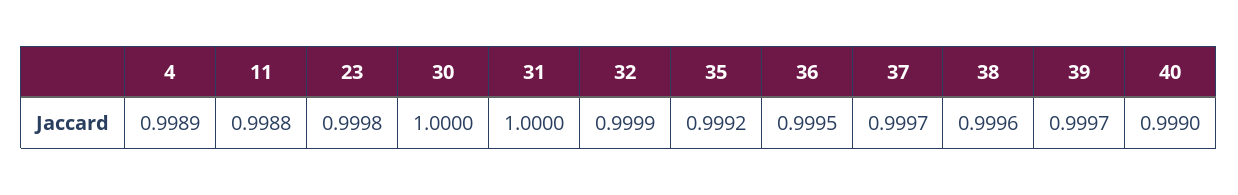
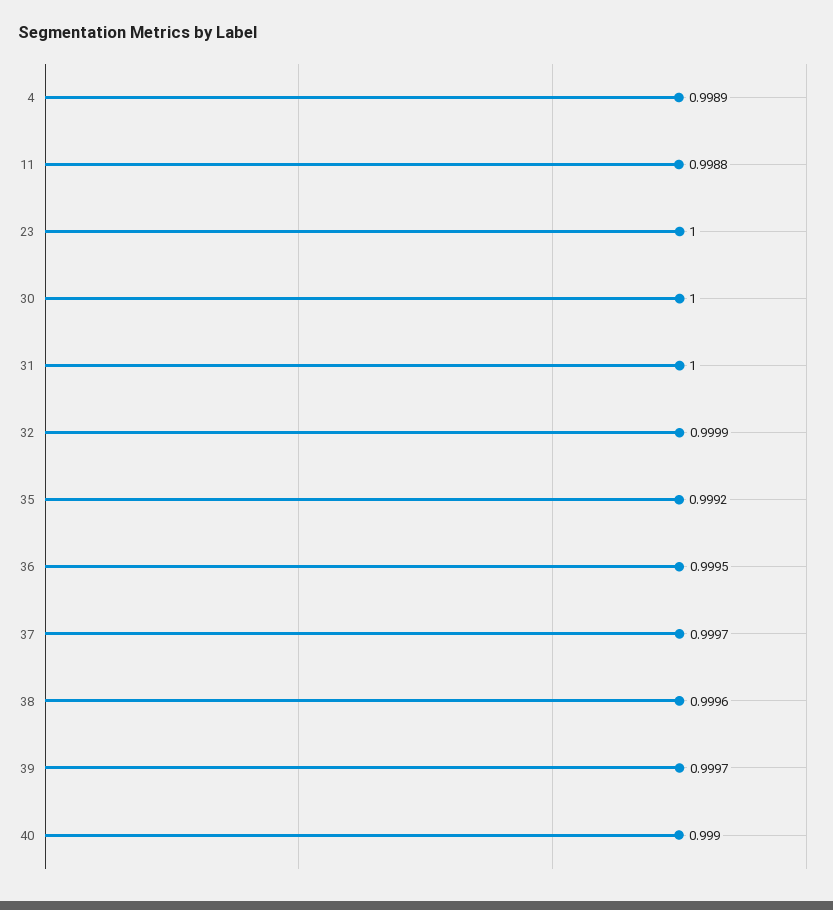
  {
    "4": 0.9989,
    "11": 0.9988,
-   "23": 0.9998,
+   "23": 1,
    "30": 1,
    "31": 1,
    "32": 0.9999,
    "35": 0.9992,
    "36": 0.9995,
    "37": 0.9997,
    "38": 0.9996,
    "39": 0.9997,
    "40": 0.999
  }

